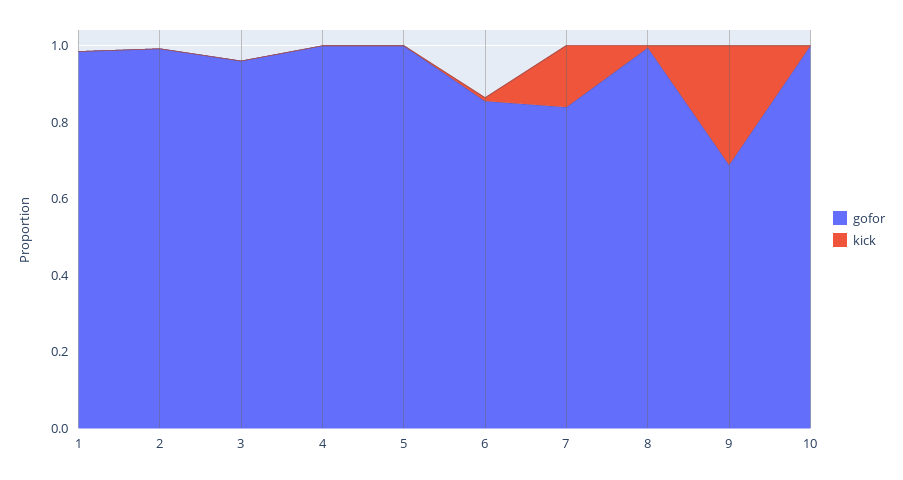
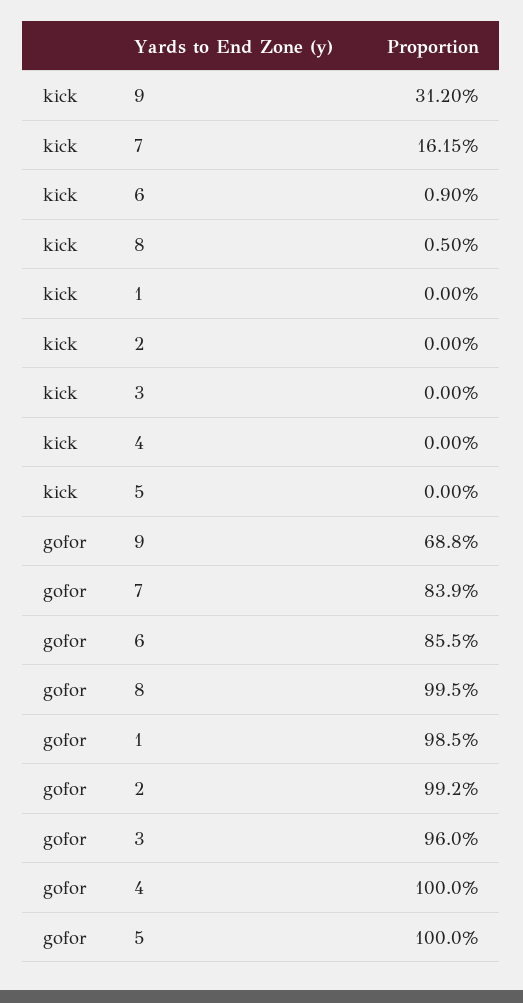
  {
    "gofor": {
      "1": 0.985,
      "2": 0.992,
      "3": 0.96,
      "4": 1,
      "5": 1,
      "6": 0.855,
      "7": 0.839,
      "8": 0.995,
-     "9": 0.688,
+     "9": 0.688
-     "10": 1
    },
    "kick": {
      "1": 0,
      "2": 0,
      "3": 0,
      "4": 0,
      "5": 0,
      "6": 0.009,
      "7": 0.1615,
      "8": 0.005,
-     "9": 0.312,
+     "9": 0.312
-     "10": 0
    }
  }

